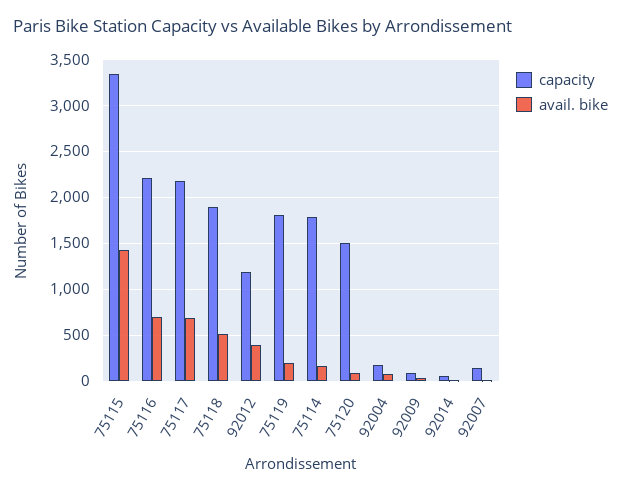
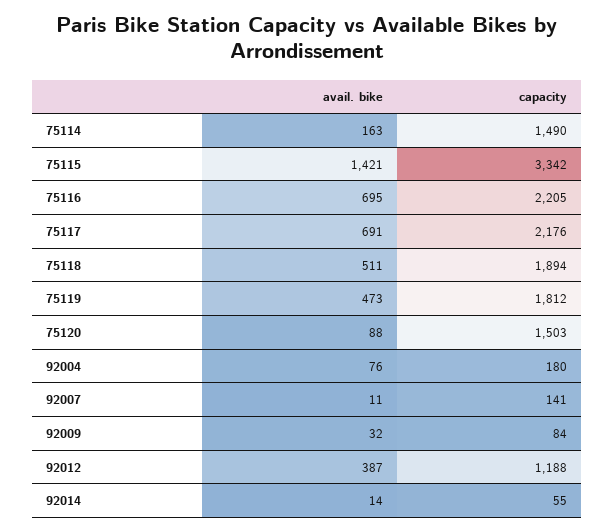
  {
    "capacity": {
      "75115": 3342,
      "75116": 2205,
      "75117": 2176,
      "75118": 1894,
      "92012": 1188,
      "75119": 1812,
-     "75114": 1800,
+     "75114": 1490,
      "75120": 1503,
      "92004": 180,
      "92009": 84,
      "92014": 55,
      "92007": 141
    },
    "avail. bike": {
      "75115": 1421,
      "75116": 695,
      "75117": 691,
      "75118": 511,
      "92012": 387,
-     "75119": 200,
+     "75119": 473,
      "75114": 163,
      "75120": 88,
      "92004": 76,
      "92009": 32,
      "92014": 14,
      "92007": 11
    }
  }

